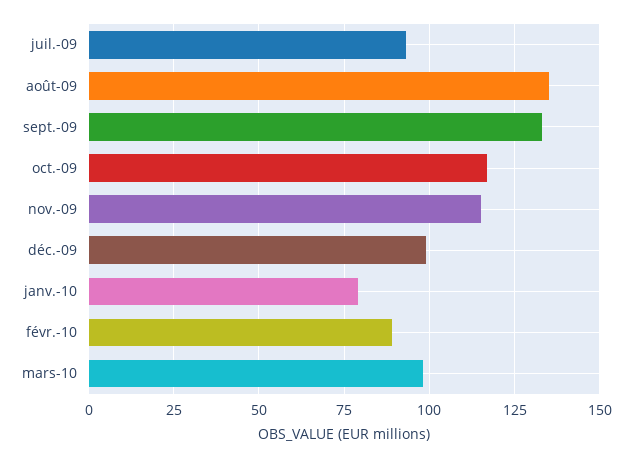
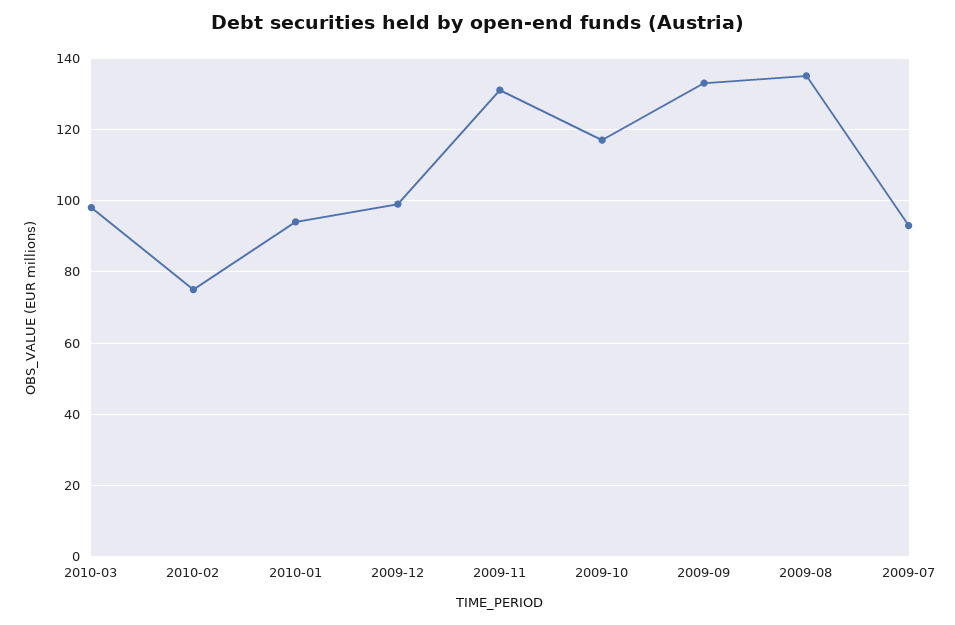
  {
    "juil.-09": 95,
    "août-09": 135,
    "sept.-09": 135,
    "oct.-09": 115,
-   "nov.-09": 115,
+   "nov.-09": 130,
    "déc.-09": 100,
-   "janv.-10": 80,
+   "janv.-10": 95,
-   "févr.-10": 90,
+   "févr.-10": 75,
    "mars-10": 100
  }

